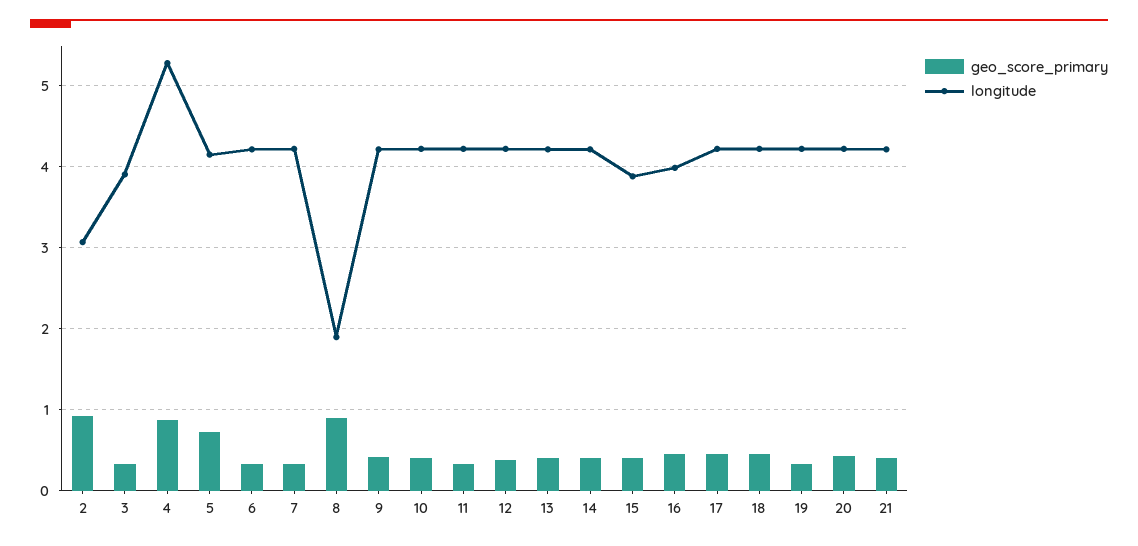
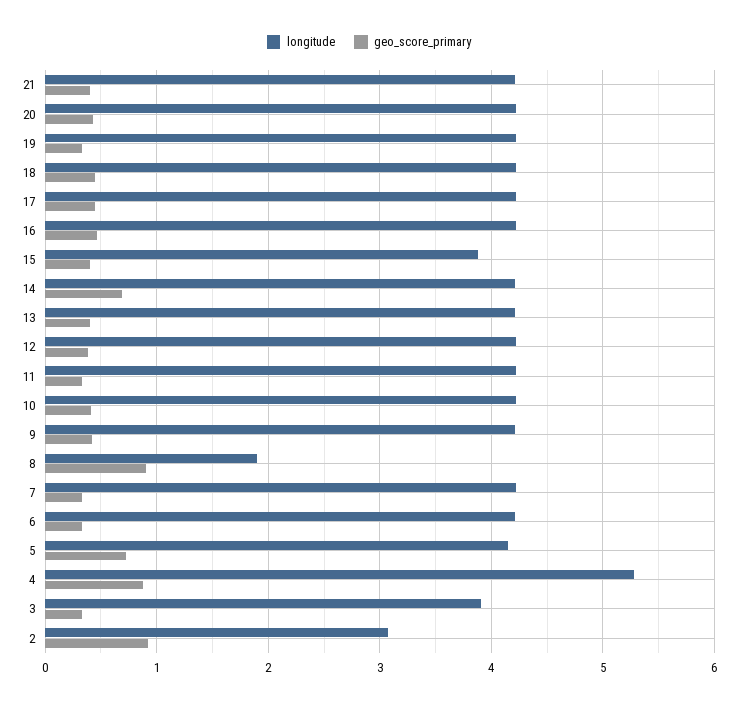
  {
    "geo_score_primary": {
      "2": 0.9,
      "3": 0.3,
      "4": 0.9,
      "5": 0.7,
      "6": 0.3,
      "7": 0.3,
      "8": 0.9,
      "9": 0.4,
      "10": 0.4,
      "11": 0.3,
      "12": 0.4,
      "13": 0.4,
-     "14": 0.4,
+     "14": 0.7,
      "15": 0.4,
      "16": 0.5,
      "17": 0.5,
      "18": 0.5,
      "19": 0.3,
      "20": 0.4,
      "21": 0.4
    },
    "longitude": {
      "2": 3.1,
      "3": 3.9,
      "4": 5.3,
      "5": 4.2,
      "6": 4.2,
      "7": 4.2,
      "8": 1.9,
      "9": 4.2,
      "10": 4.2,
      "11": 4.2,
      "12": 4.2,
      "13": 4.2,
      "14": 4.2,
      "15": 3.9,
-     "16": 4,
+     "16": 4.2,
      "17": 4.2,
      "18": 4.2,
      "19": 4.2,
      "20": 4.2,
      "21": 4.2
    }
  }

